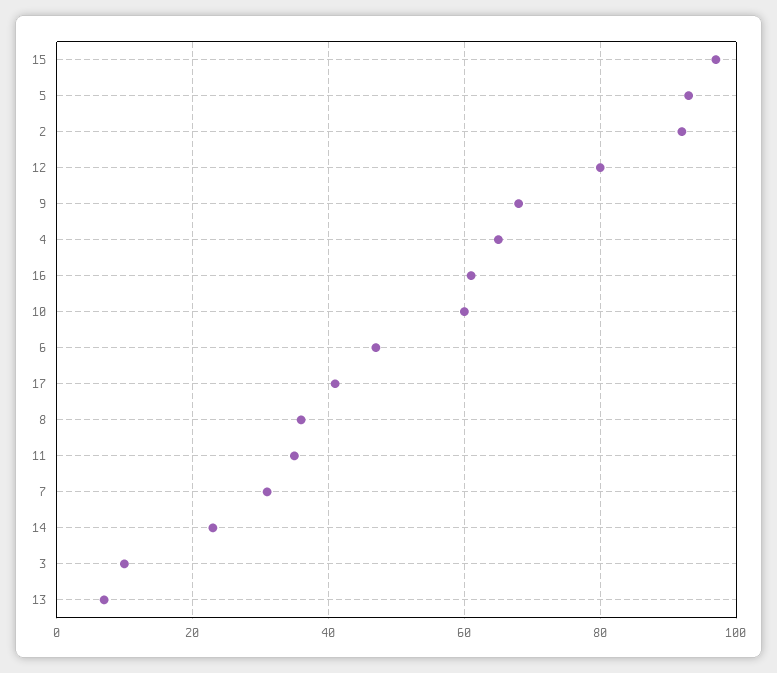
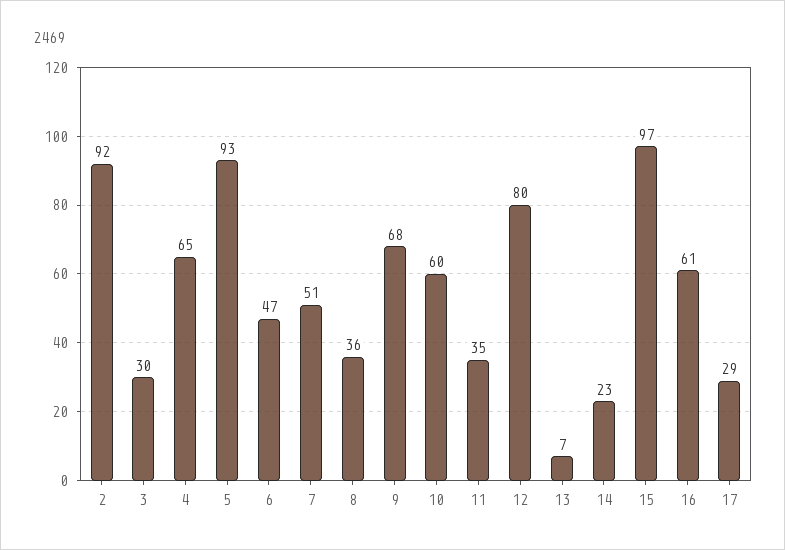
  {
    "15": 97,
    "5": 93,
    "2": 92,
    "12": 80,
    "9": 68,
    "4": 65,
    "16": 61,
    "10": 60,
    "6": 47,
-   "17": 40,
+   "17": 29,
    "8": 36,
    "11": 35,
-   "7": 30,
+   "7": 51,
    "14": 23,
-   "3": 10,
+   "3": 30,
    "13": 7
  }

